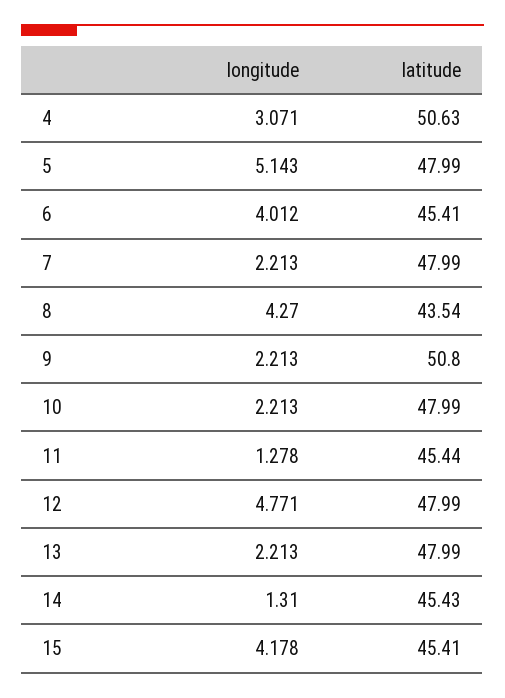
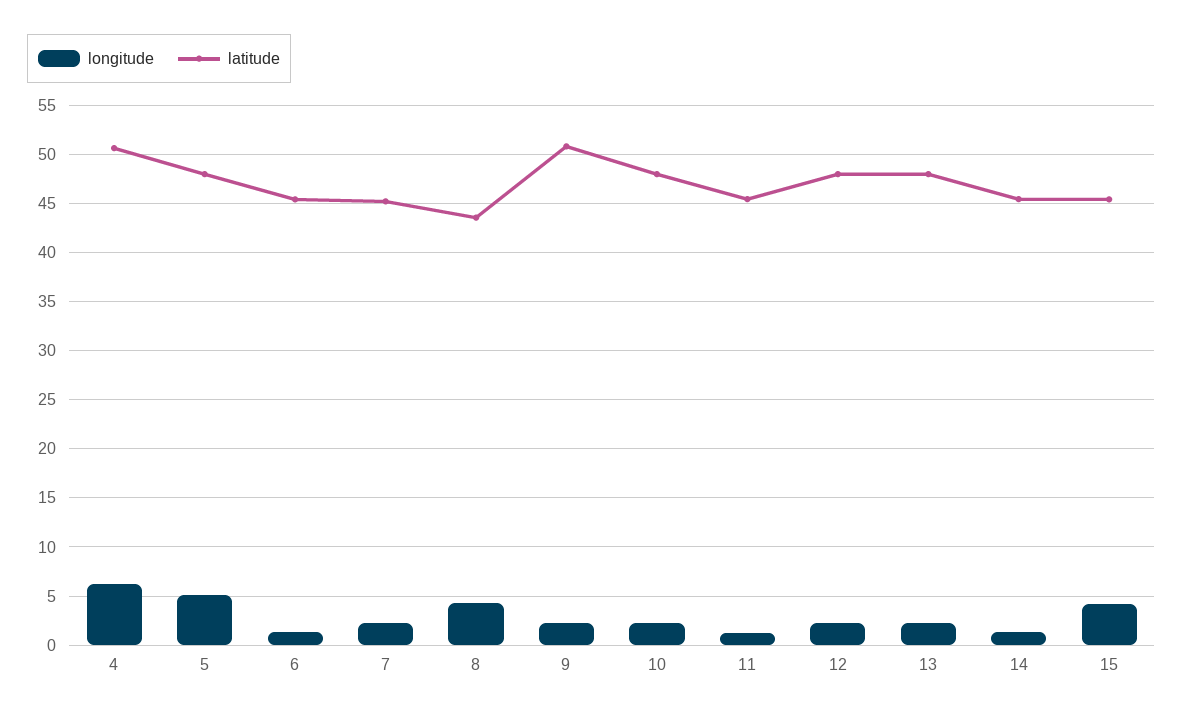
  {
    "longitude": {
-     "4": 3.071,
+     "4": 6,
      "5": 5.143,
-     "6": 4.012,
+     "6": 1,
      "7": 2.213,
      "8": 4.27,
      "9": 2.213,
      "10": 2.213,
      "11": 1.278,
-     "12": 4.771,
+     "12": 2,
      "13": 2.213,
      "14": 1.31,
      "15": 4.178
    },
    "latitude": {
      "4": 50.63,
      "5": 47.99,
      "6": 45.41,
-     "7": 47.99,
+     "7": 45,
      "8": 43.54,
      "9": 50.8,
      "10": 47.99,
      "11": 45.44,
      "12": 47.99,
      "13": 47.99,
      "14": 45.43,
      "15": 45.41
    }
  }

